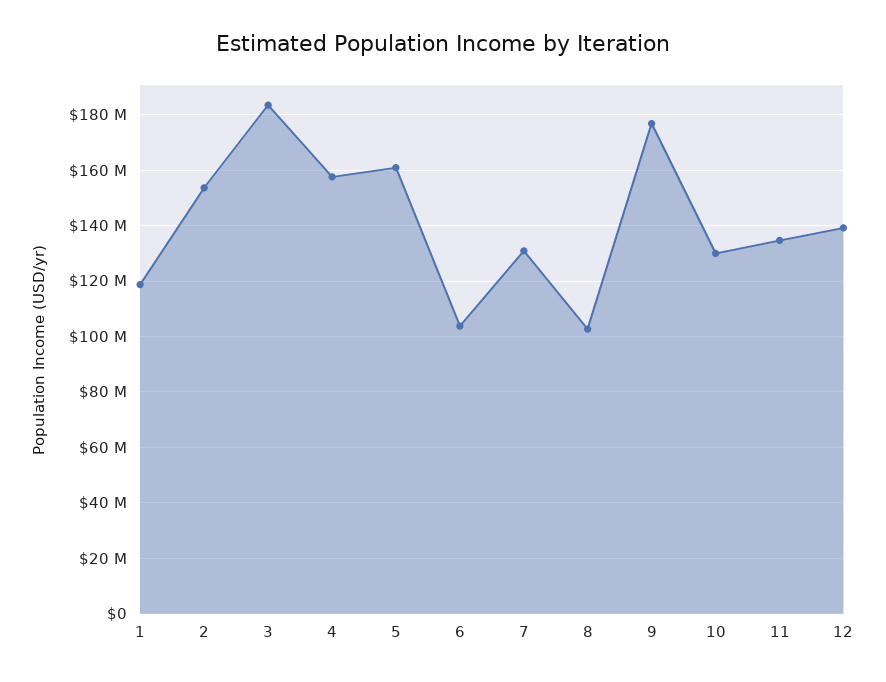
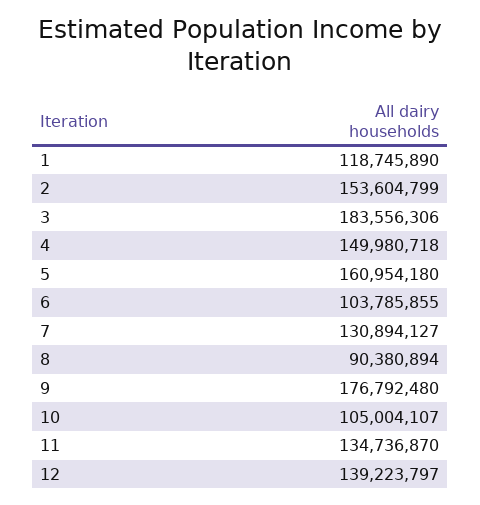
  {
    "1": 118745890,
    "2": 153604799,
    "3": 183556306,
-   "4": 157500000,
+   "4": 149980718,
    "5": 160954180,
    "6": 103785855,
    "7": 130894127,
-   "8": 102500000,
+   "8": 90380894,
    "9": 176792480,
-   "10": 130000000,
+   "10": 105004107,
    "11": 134736870,
    "12": 139223797
  }

